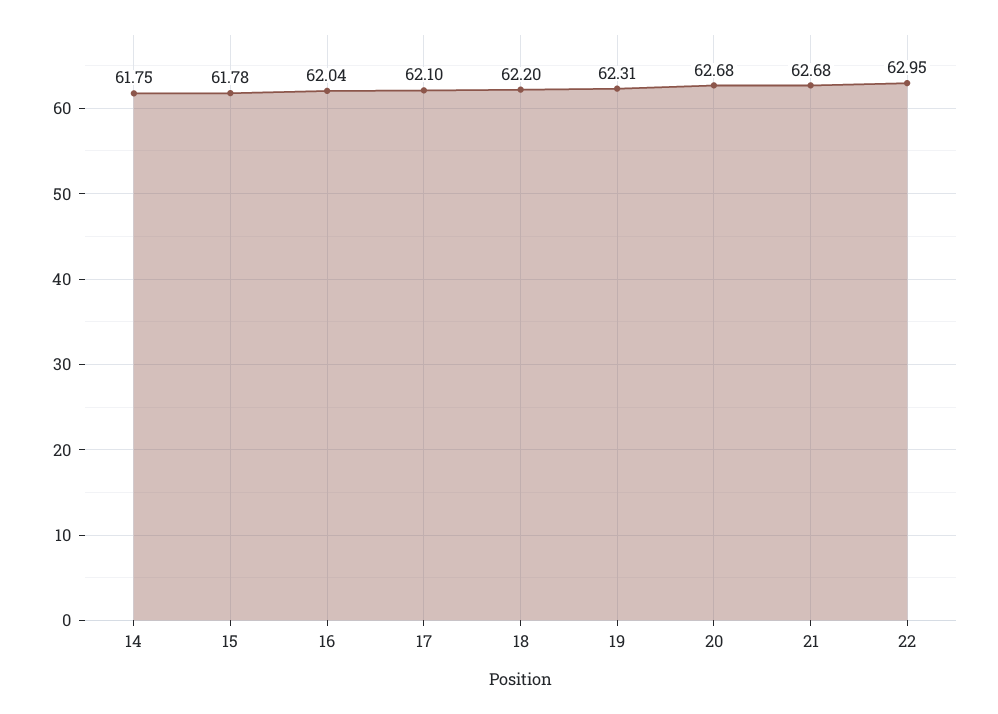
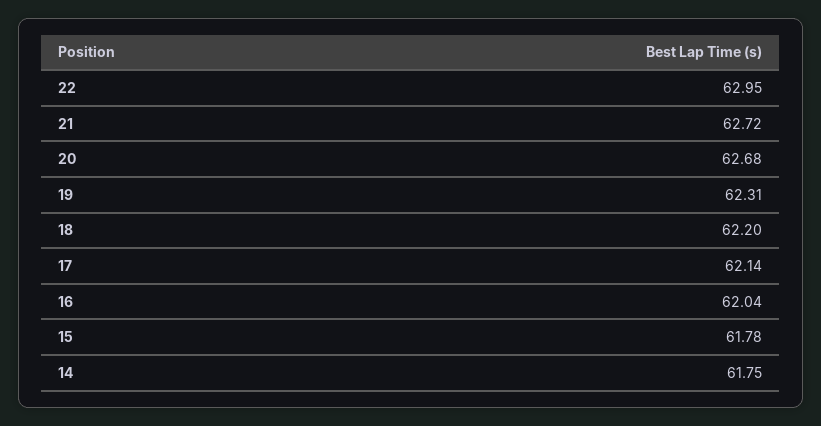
  {
    "14": 61.75,
    "15": 61.78,
    "16": 62.04,
-   "17": 62.1,
+   "17": 62.14,
    "18": 62.2,
    "19": 62.31,
    "20": 62.68,
-   "21": 62.68,
+   "21": 62.72,
    "22": 62.95
  }

